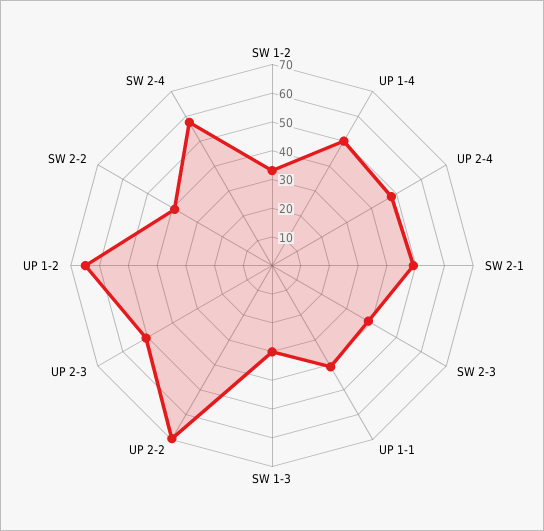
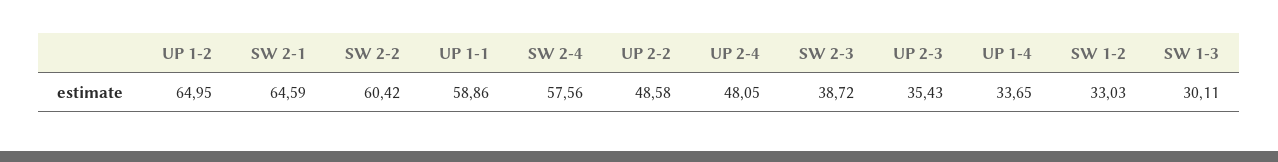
  {
    "SW 1-2": 33.03,
-   "UP 1-4": 50,
+   "UP 1-4": 33.65,
    "UP 2-4": 48.05,
-   "SW 2-1": 50,
+   "SW 2-1": 64.59,
    "SW 2-3": 38.72,
-   "UP 1-1": 40,
+   "UP 1-1": 58.86,
    "SW 1-3": 30.11,
-   "UP 2-2": 70,
+   "UP 2-2": 48.58,
-   "UP 2-3": 50,
+   "UP 2-3": 35.43,
    "UP 1-2": 64.95,
-   "SW 2-2": 40,
+   "SW 2-2": 60.42,
    "SW 2-4": 57.56
  }

